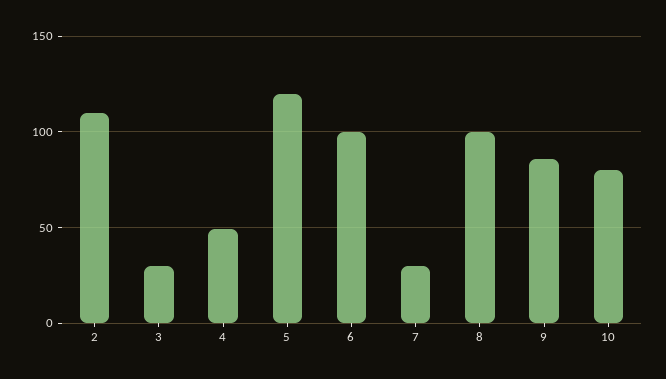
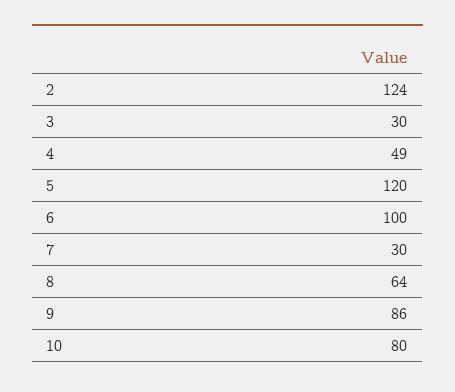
  {
-   "2": 110,
+   "2": 124,
    "3": 30,
    "4": 49,
    "5": 120,
    "6": 100,
    "7": 30,
-   "8": 100,
+   "8": 64,
    "9": 86,
    "10": 80
  }

